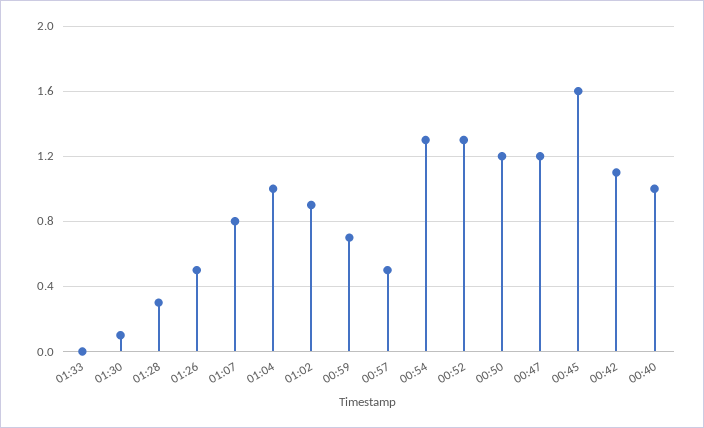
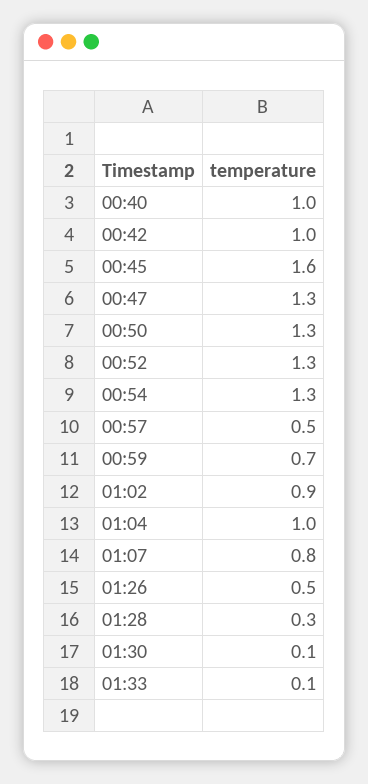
  {
-   "01:33": 0,
+   "01:33": 0.1,
    "01:30": 0.1,
    "01:28": 0.3,
    "01:26": 0.5,
    "01:07": 0.8,
    "01:04": 1,
    "01:02": 0.9,
    "00:59": 0.7,
    "00:57": 0.5,
    "00:54": 1.3,
    "00:52": 1.3,
-   "00:50": 1.2,
+   "00:50": 1.3,
-   "00:47": 1.2,
+   "00:47": 1.3,
    "00:45": 1.6,
-   "00:42": 1.1,
+   "00:42": 1,
    "00:40": 1
  }

